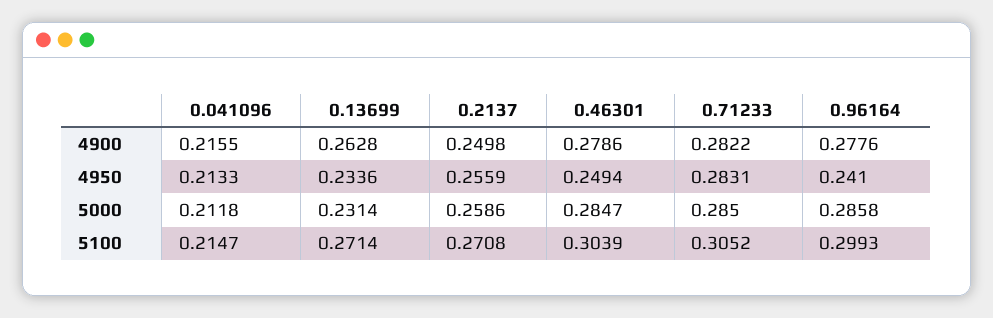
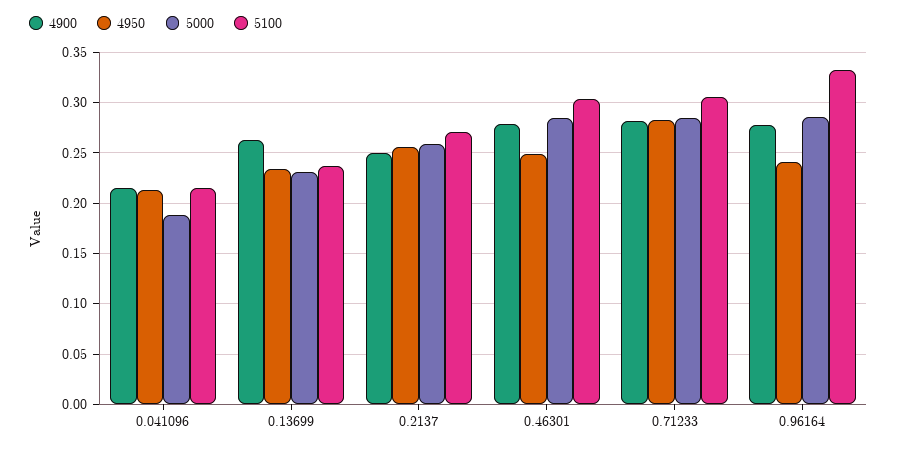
  {
    "4900": {
      "0.041096": 0.2155,
      "0.13699": 0.2628,
      "0.2137": 0.2498,
      "0.46301": 0.2786,
      "0.71233": 0.2822,
      "0.96164": 0.2776
    },
    "4950": {
      "0.041096": 0.2133,
      "0.13699": 0.2336,
      "0.2137": 0.2559,
      "0.46301": 0.2494,
      "0.71233": 0.2831,
      "0.96164": 0.241
    },
    "5000": {
-     "0.041096": 0.2118,
+     "0.041096": 0.19,
      "0.13699": 0.2314,
      "0.2137": 0.2586,
      "0.46301": 0.2847,
      "0.71233": 0.285,
      "0.96164": 0.2858
    },
    "5100": {
      "0.041096": 0.2147,
-     "0.13699": 0.2714,
+     "0.13699": 0.24,
      "0.2137": 0.2708,
      "0.46301": 0.3039,
      "0.71233": 0.3052,
-     "0.96164": 0.2993
+     "0.96164": 0.33
    }
  }

